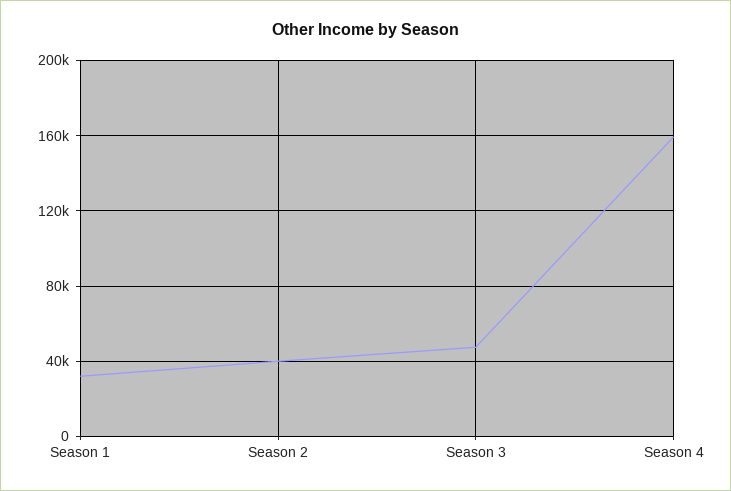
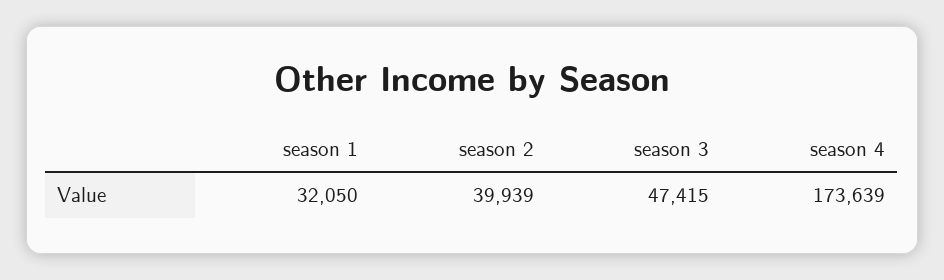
  {
    "Season 1": 32050,
    "Season 2": 39939,
    "Season 3": 47415,
-   "Season 4": 160000
+   "Season 4": 173639
  }

